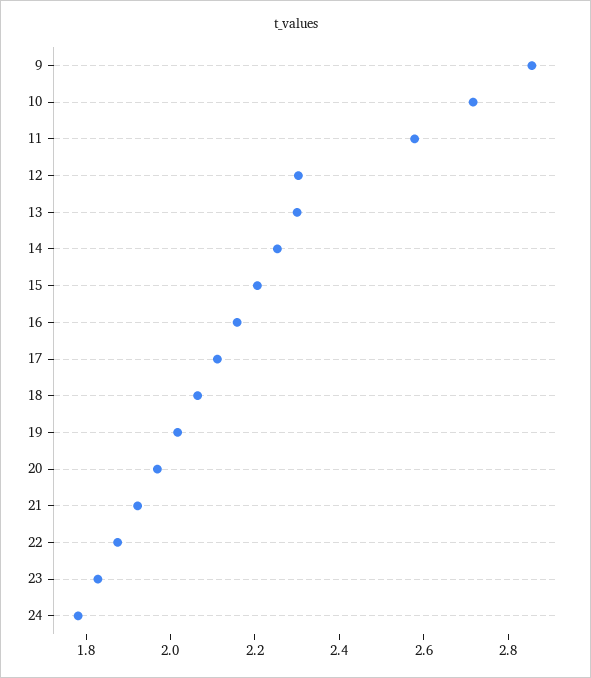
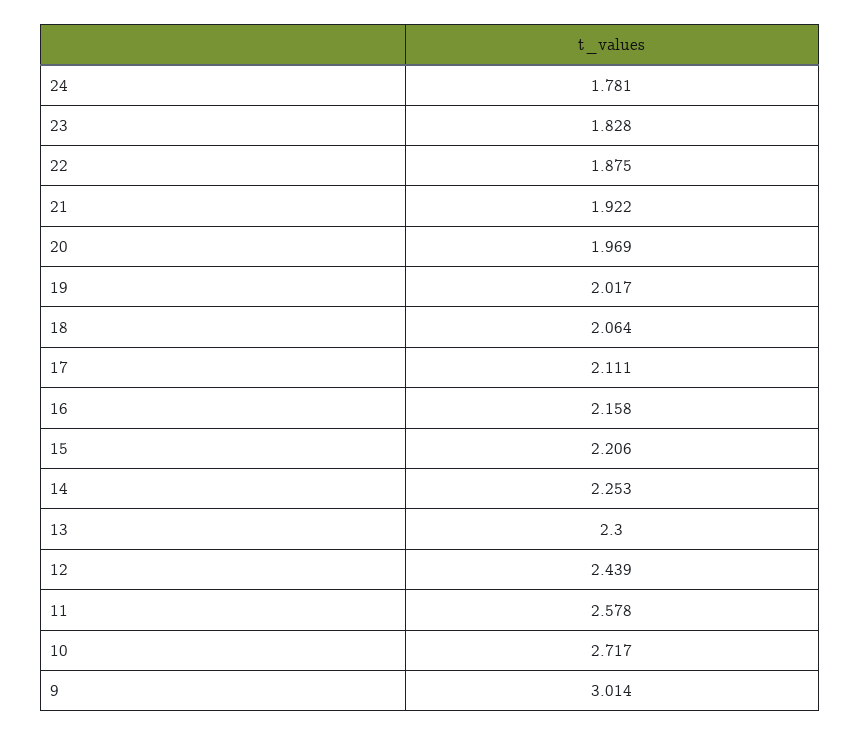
  {
-   "9": 2.85,
+   "9": 3.014,
    "10": 2.717,
    "11": 2.578,
-   "12": 2.3,
+   "12": 2.439,
    "13": 2.3,
    "14": 2.253,
    "15": 2.206,
    "16": 2.158,
    "17": 2.111,
    "18": 2.064,
    "19": 2.017,
    "20": 1.969,
    "21": 1.922,
    "22": 1.875,
    "23": 1.828,
    "24": 1.781
  }

